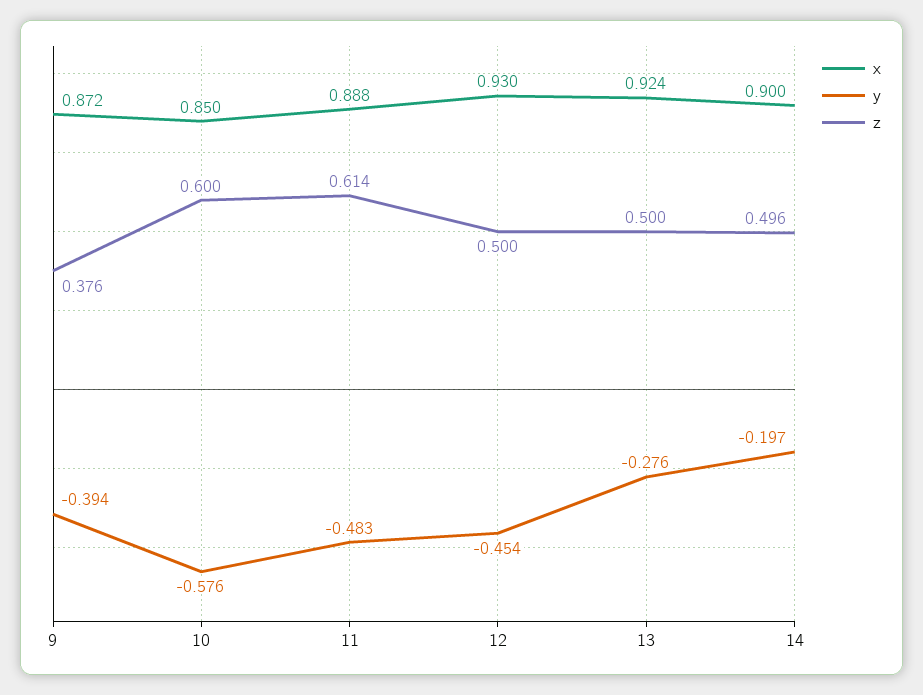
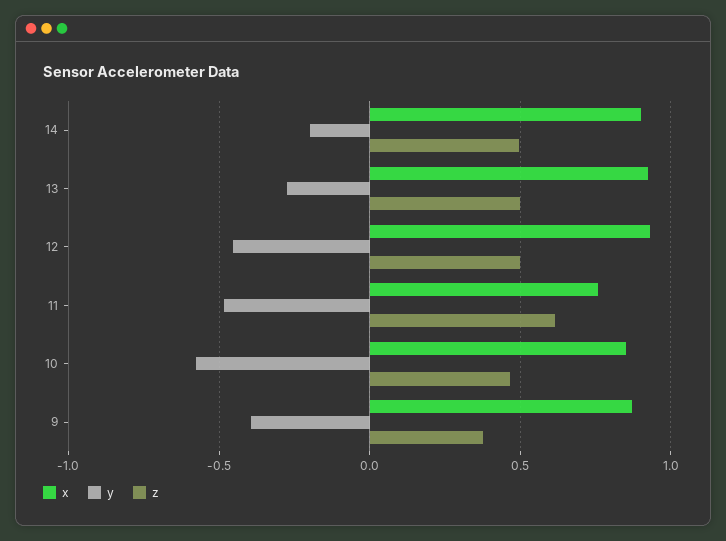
  {
    "x": {
      "9": 0.872,
      "10": 0.85,
-     "11": 0.888,
+     "11": 0.75,
      "12": 0.93,
      "13": 0.924,
      "14": 0.9
    },
    "y": {
      "9": -0.394,
      "10": -0.576,
      "11": -0.483,
      "12": -0.454,
      "13": -0.276,
      "14": -0.197
    },
    "z": {
      "9": 0.376,
-     "10": 0.6,
+     "10": 0.45,
      "11": 0.614,
      "12": 0.5,
      "13": 0.5,
      "14": 0.496
    }
  }

